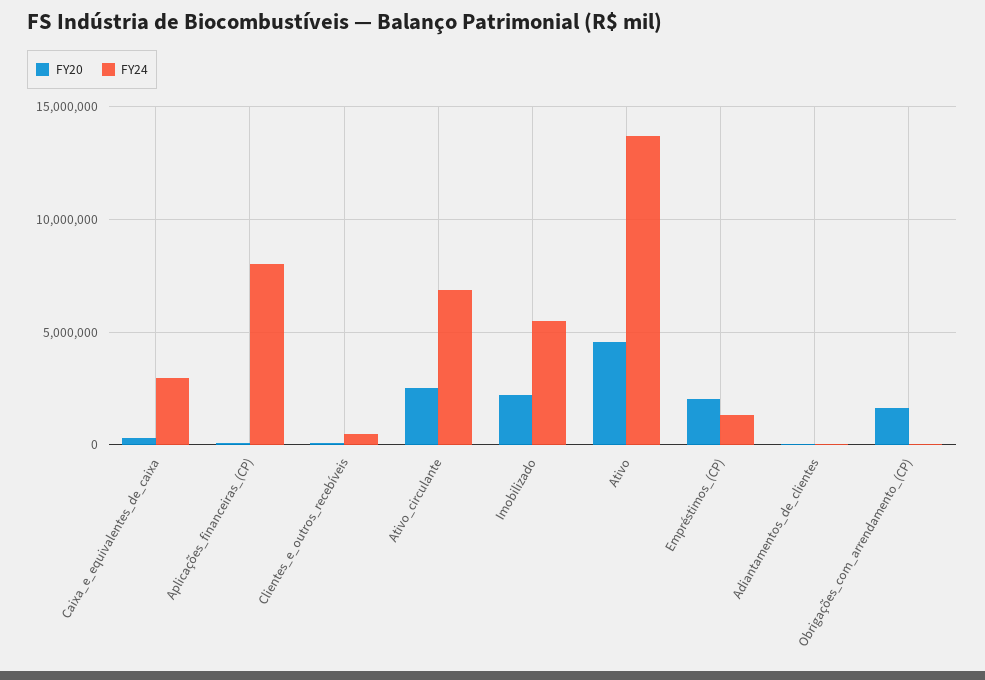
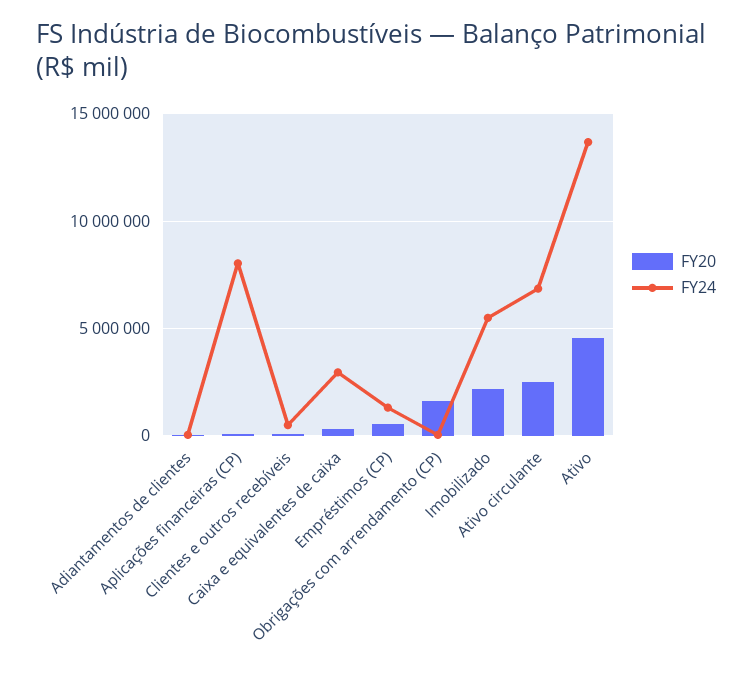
  {
    "FY20": {
      "Caixa_e_equivalentes_de_caixa": 500000,
      "Aplicações_financeiras_(CP)": 0,
      "Clientes_e_outros_recebíveis": 0,
      "Ativo_circulante": 2500000,
      "Imobilizado": 2000000,
      "Ativo": 4500000,
-     "Empréstimos_(CP)": 2000000,
+     "Empréstimos_(CP)": 500000,
      "Adiantamentos_de_clientes": 0,
      "Obrigações_com_arrendamento_(CP)": 1500000
    },
    "FY24": {
      "Caixa_e_equivalentes_de_caixa": 3000000,
      "Aplicações_financeiras_(CP)": 8000000,
      "Clientes_e_outros_recebíveis": 500000,
      "Ativo_circulante": 7000000,
      "Imobilizado": 5500000,
      "Ativo": 13500000,
      "Empréstimos_(CP)": 1500000,
      "Adiantamentos_de_clientes": 0,
      "Obrigações_com_arrendamento_(CP)": 0
    }
  }

